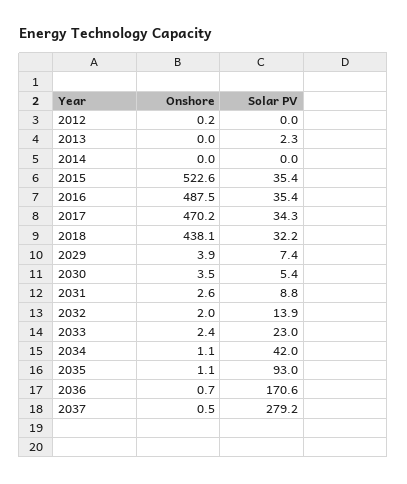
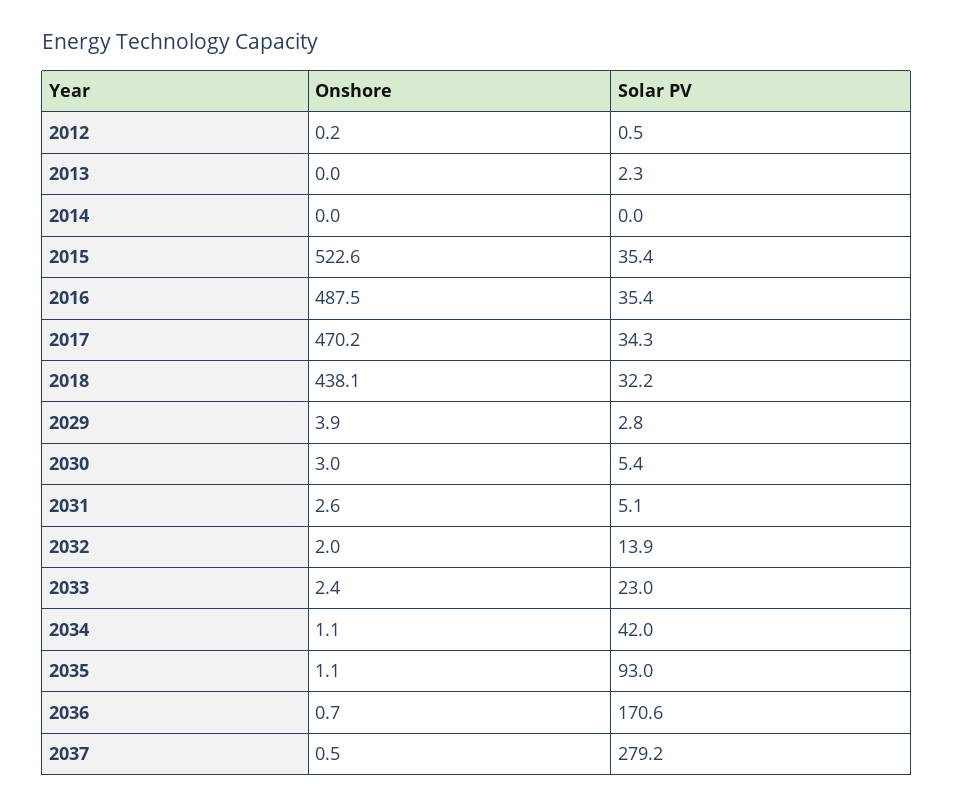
  {
    "Onshore": {
      "2012": 0.2,
      "2013": 0,
      "2014": 0,
      "2015": 522.6,
      "2016": 487.5,
      "2017": 470.2,
      "2018": 438.1,
      "2029": 3.9,
-     "2030": 3.5,
+     "2030": 3,
      "2031": 2.6,
      "2032": 2,
      "2033": 2.4,
      "2034": 1.1,
      "2035": 1.1,
      "2036": 0.7,
      "2037": 0.5
    },
    "Solar PV": {
-     "2012": 0,
+     "2012": 0.5,
      "2013": 2.3,
      "2014": 0,
      "2015": 35.4,
      "2016": 35.4,
      "2017": 34.3,
      "2018": 32.2,
-     "2029": 7.4,
+     "2029": 2.8,
      "2030": 5.4,
-     "2031": 8.8,
+     "2031": 5.1,
      "2032": 13.9,
      "2033": 23,
      "2034": 42,
      "2035": 93,
      "2036": 170.6,
      "2037": 279.2
    }
  }

